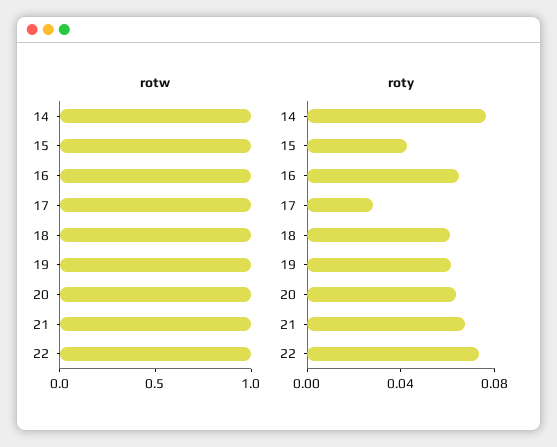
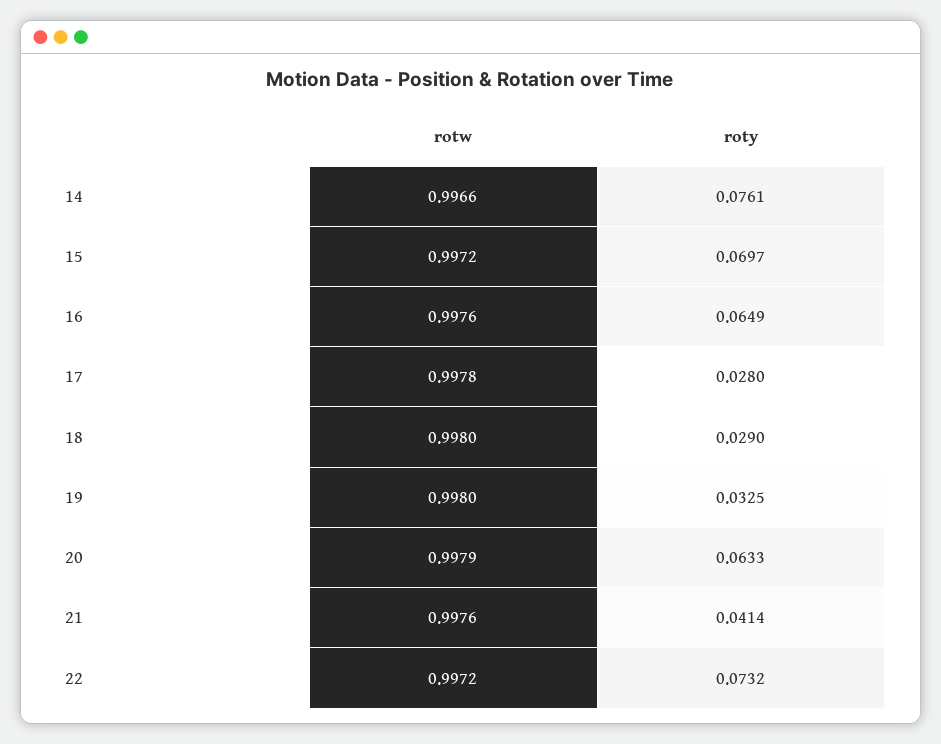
  {
    "rotw": {
      "14": 0.9966,
      "15": 0.9972,
      "16": 0.9976,
      "17": 0.9978,
      "18": 0.998,
      "19": 0.998,
      "20": 0.9979,
      "21": 0.9976,
      "22": 0.9972
    },
    "roty": {
      "14": 0.0761,
-     "15": 0.04,
+     "15": 0.0697,
      "16": 0.0649,
      "17": 0.028,
-     "18": 0.06,
+     "18": 0.029,
-     "19": 0.06,
+     "19": 0.0325,
      "20": 0.0633,
-     "21": 0.07,
+     "21": 0.0414,
      "22": 0.0732
    }
  }

